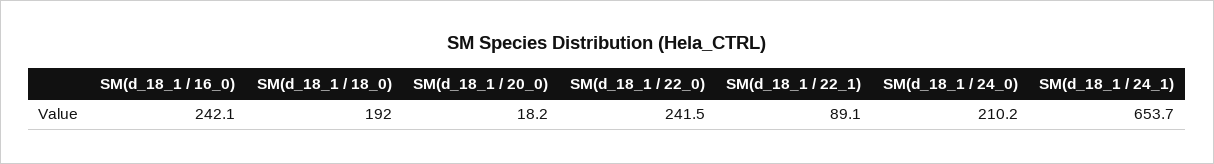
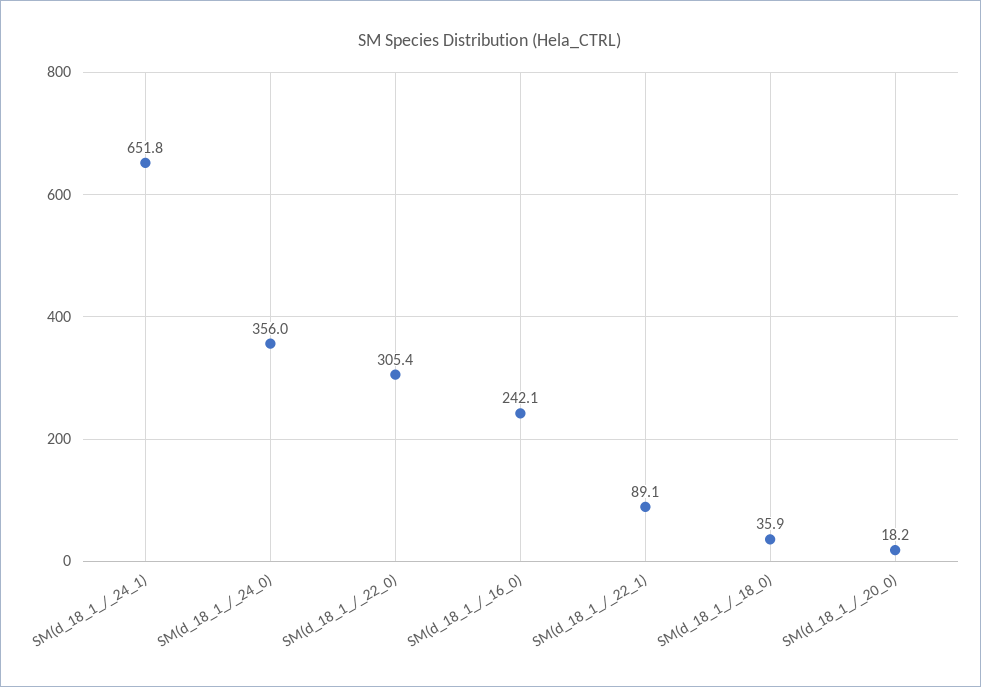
  {
    "SM(d_18_1 / 16_0)": 242.1,
-   "SM(d_18_1 / 18_0)": 192,
+   "SM(d_18_1 / 18_0)": 35.9,
    "SM(d_18_1 / 20_0)": 18.2,
-   "SM(d_18_1 / 22_0)": 241.5,
+   "SM(d_18_1 / 22_0)": 305.4,
    "SM(d_18_1 / 22_1)": 89.1,
-   "SM(d_18_1 / 24_0)": 210.2,
+   "SM(d_18_1 / 24_0)": 356,
-   "SM(d_18_1 / 24_1)": 653.7
+   "SM(d_18_1 / 24_1)": 651.8
  }

